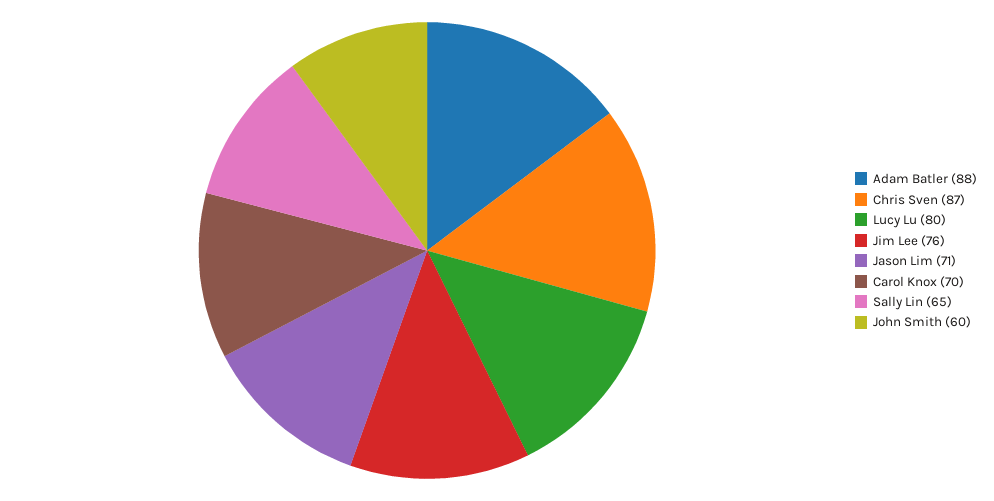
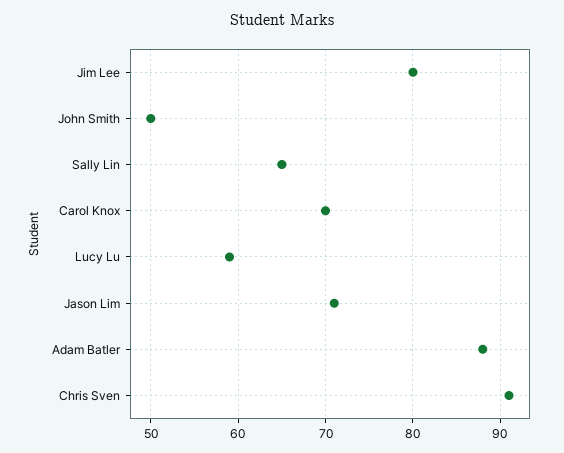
  {
    "Adam Batler": 88,
-   "Chris Sven": 87,
+   "Chris Sven": 91,
-   "Lucy Lu": 80,
+   "Lucy Lu": 59,
-   "Jim Lee": 76,
+   "Jim Lee": 80,
    "Jason Lim": 71,
    "Carol Knox": 70,
    "Sally Lin": 65,
-   "John Smith": 60
+   "John Smith": 50
  }

